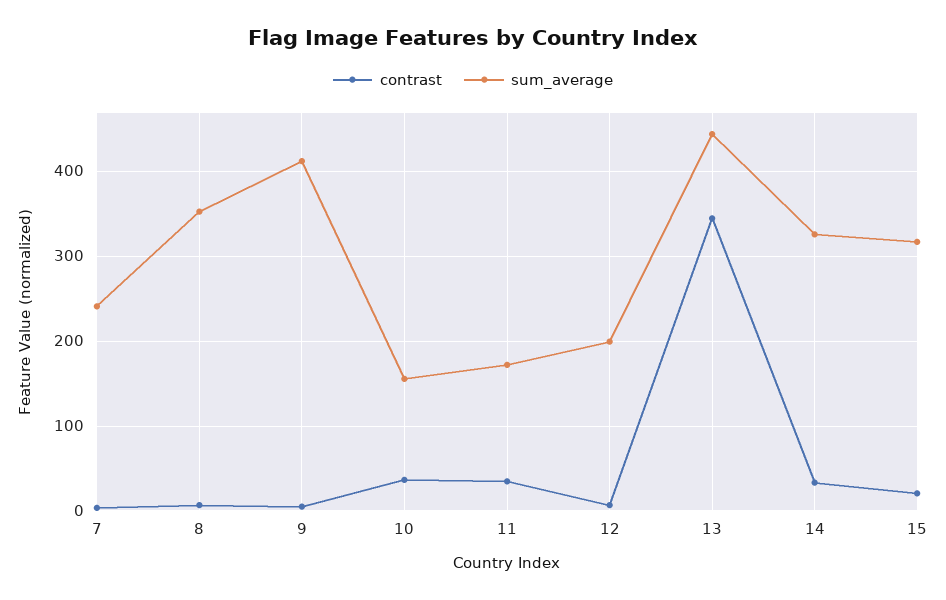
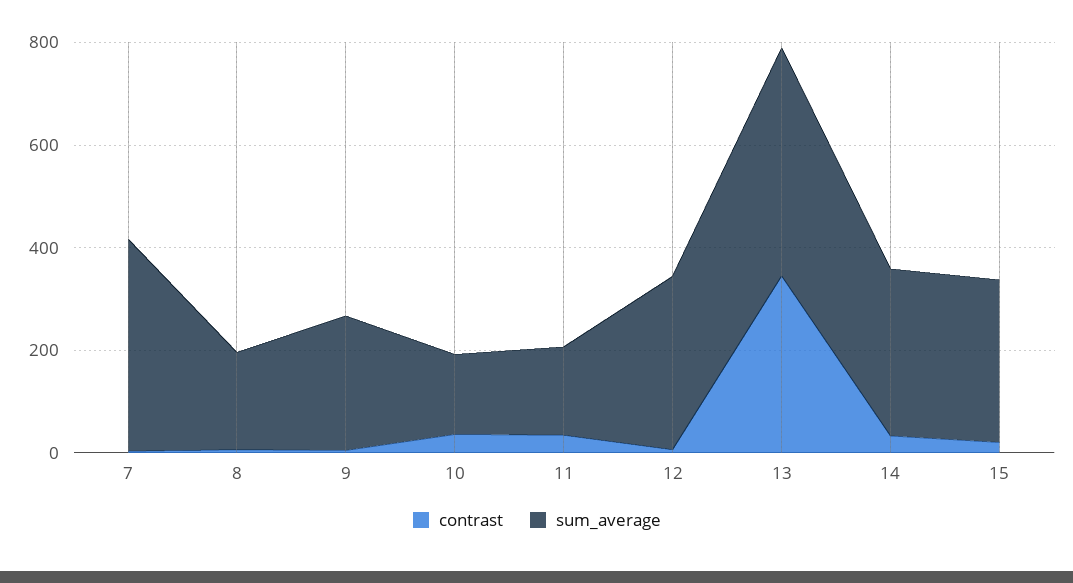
  {
    "contrast": {
      "7": 0,
      "8": 10,
      "9": 10,
      "10": 40,
      "11": 30,
      "12": 10,
      "13": 340,
      "14": 30,
      "15": 20
    },
    "sum_average": {
-     "7": 240,
+     "7": 400,
-     "8": 350,
+     "8": 200,
-     "9": 410,
+     "9": 250,
      "10": 160,
      "11": 170,
-     "12": 200,
+     "12": 350,
      "13": 440,
      "14": 330,
      "15": 320
    }
  }

